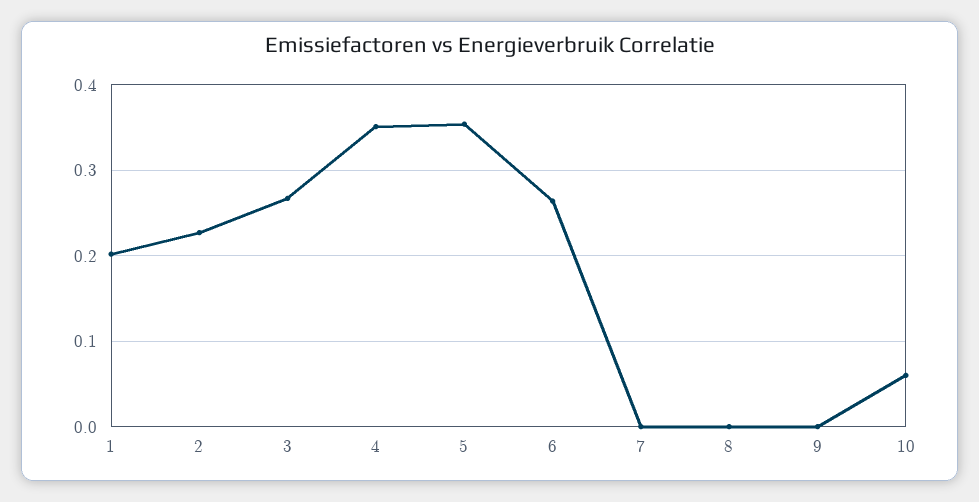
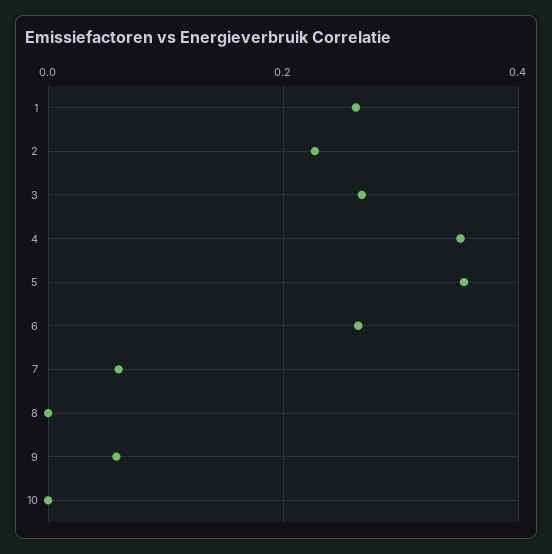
  {
-   "1": 0.2,
+   "1": 0.26,
    "2": 0.23,
    "3": 0.27,
    "4": 0.35,
    "5": 0.35,
    "6": 0.26,
-   "7": 0,
+   "7": 0.06,
    "8": 0,
-   "9": 0,
+   "9": 0.06,
-   "10": 0.06
+   "10": 0
  }

